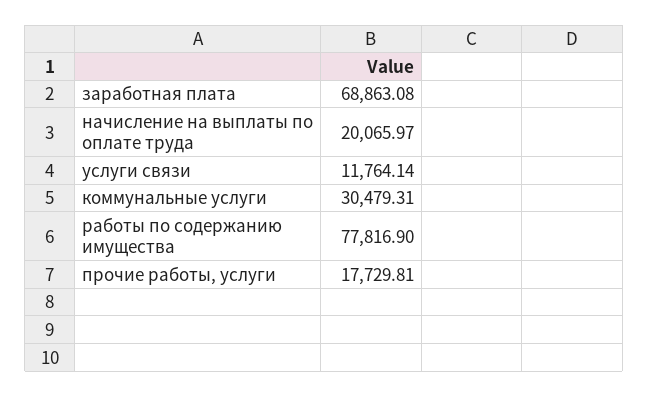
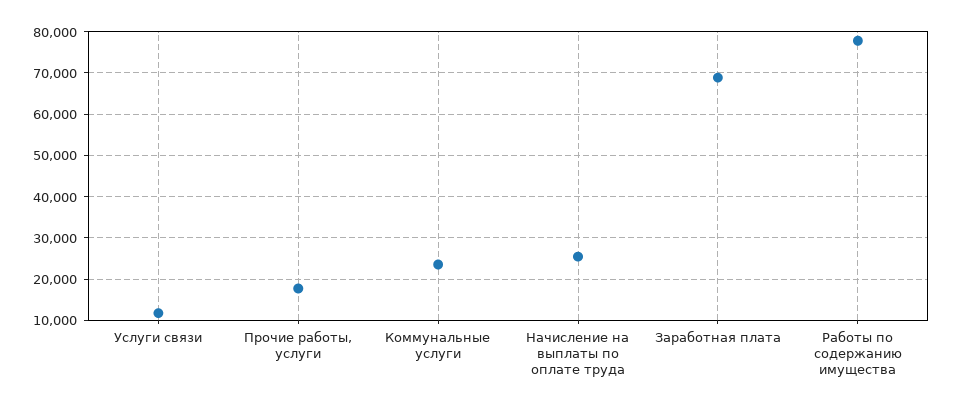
  {
    "заработная плата": 68863.08,
-   "начисление на выплаты по оплате труда": 20065.97,
+   "начисление на выплаты по оплате труда": 26000,
    "услуги связи": 11764.14,
-   "коммунальные услуги": 30479.31,
+   "коммунальные услуги": 24000,
    "работы по содержанию имущества": 77816.9,
    "прочие работы, услуги": 17729.81
  }

